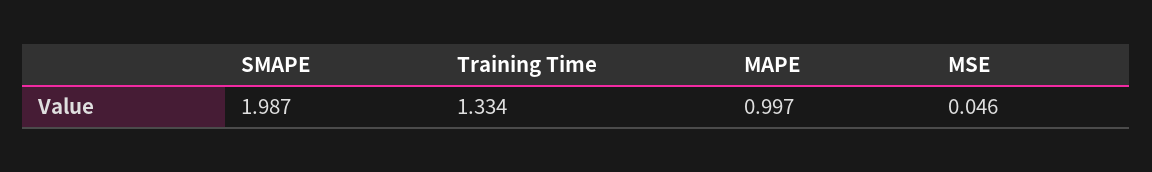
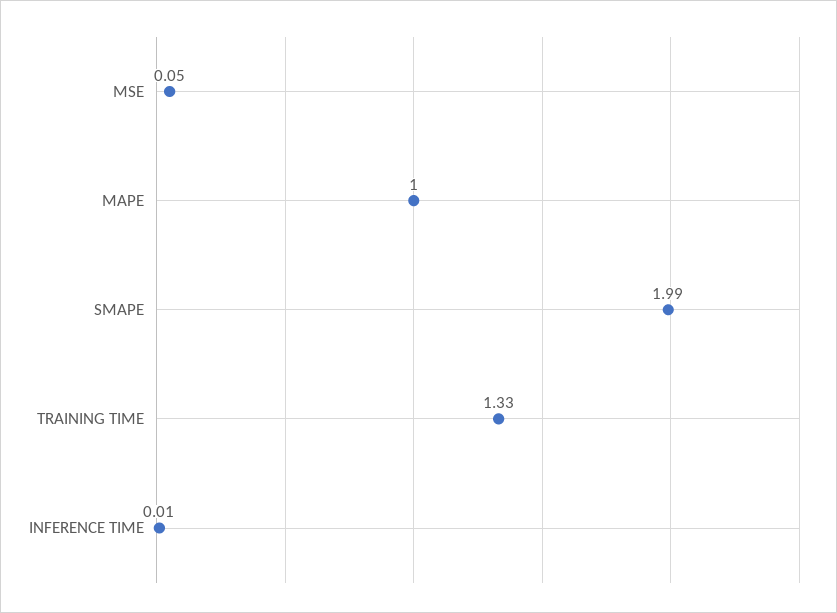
  {
    "SMAPE": 1.987,
    "Training Time": 1.334,
    "MAPE": 0.997,
-   "MSE": 0.046
+   "MSE": 0.046,
+   "INFERENCE TIME": 0.01
  }

